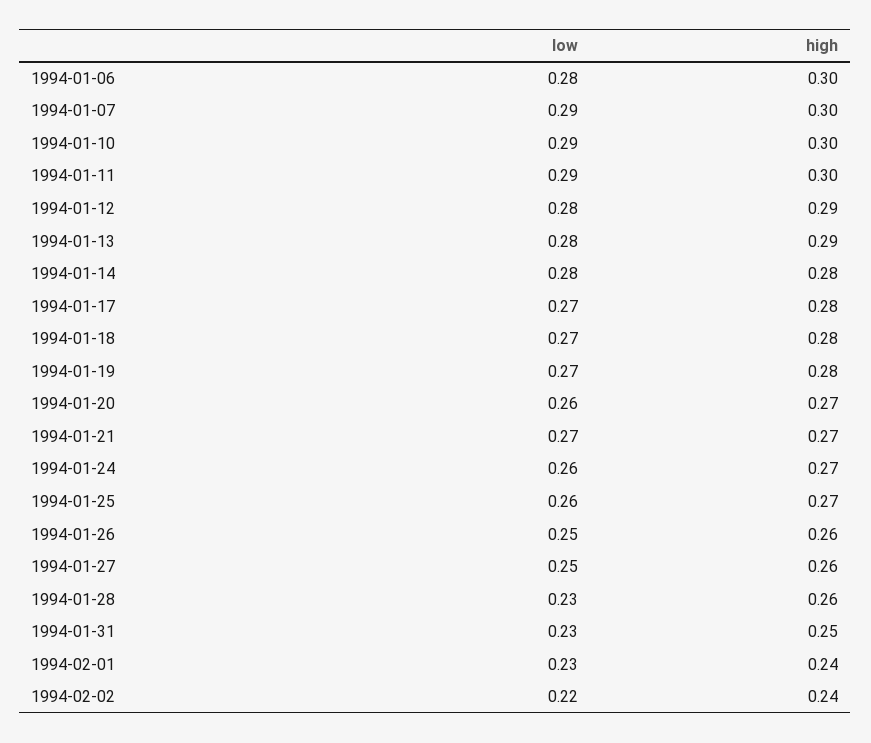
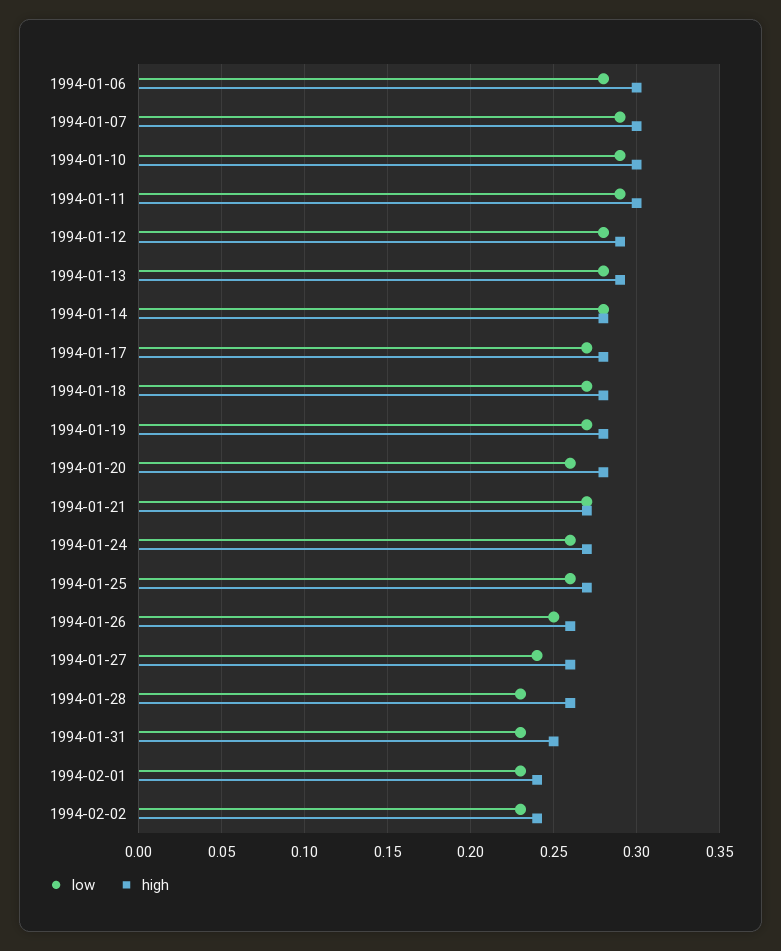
  {
    "low": {
      "1994-01-06": 0.28,
      "1994-01-07": 0.29,
      "1994-01-10": 0.29,
      "1994-01-11": 0.29,
      "1994-01-12": 0.28,
      "1994-01-13": 0.28,
      "1994-01-14": 0.28,
      "1994-01-17": 0.27,
      "1994-01-18": 0.27,
      "1994-01-19": 0.27,
      "1994-01-20": 0.26,
      "1994-01-21": 0.27,
      "1994-01-24": 0.26,
      "1994-01-25": 0.26,
      "1994-01-26": 0.25,
-     "1994-01-27": 0.25,
+     "1994-01-27": 0.24,
      "1994-01-28": 0.23,
      "1994-01-31": 0.23,
      "1994-02-01": 0.23,
-     "1994-02-02": 0.22
+     "1994-02-02": 0.23
    },
    "high": {
      "1994-01-06": 0.3,
      "1994-01-07": 0.3,
      "1994-01-10": 0.3,
      "1994-01-11": 0.3,
      "1994-01-12": 0.29,
      "1994-01-13": 0.29,
      "1994-01-14": 0.28,
      "1994-01-17": 0.28,
      "1994-01-18": 0.28,
      "1994-01-19": 0.28,
-     "1994-01-20": 0.27,
+     "1994-01-20": 0.28,
      "1994-01-21": 0.27,
      "1994-01-24": 0.27,
      "1994-01-25": 0.27,
      "1994-01-26": 0.26,
      "1994-01-27": 0.26,
      "1994-01-28": 0.26,
      "1994-01-31": 0.25,
      "1994-02-01": 0.24,
      "1994-02-02": 0.24
    }
  }

